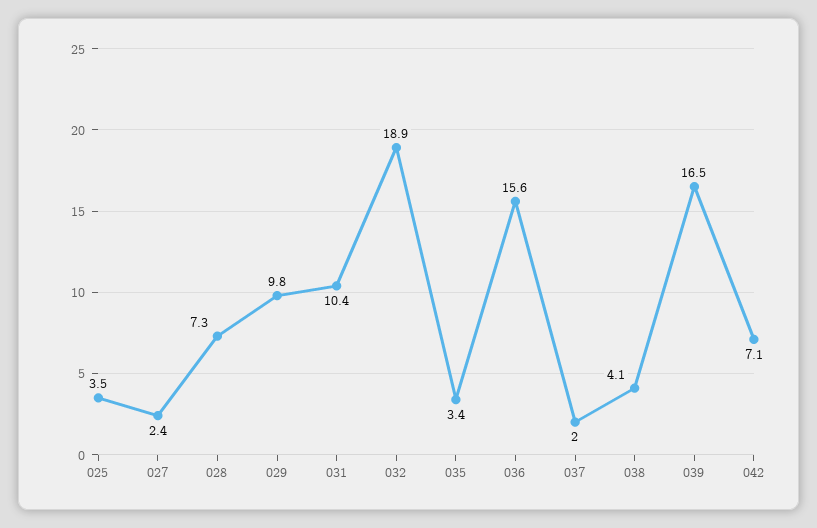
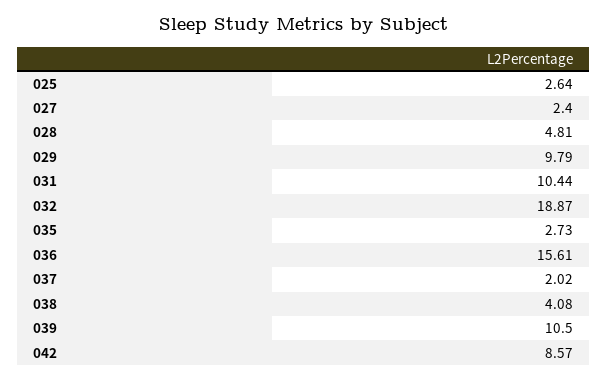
  {
-   "025": 3.5,
+   "025": 2.64,
    "027": 2.4,
-   "028": 7.3,
+   "028": 4.81,
    "029": 9.79,
    "031": 10.44,
    "032": 18.87,
-   "035": 3.4,
+   "035": 2.73,
    "036": 15.61,
    "037": 2.02,
    "038": 4.08,
-   "039": 16.5,
+   "039": 10.5,
-   "042": 7.1
+   "042": 8.57
  }

